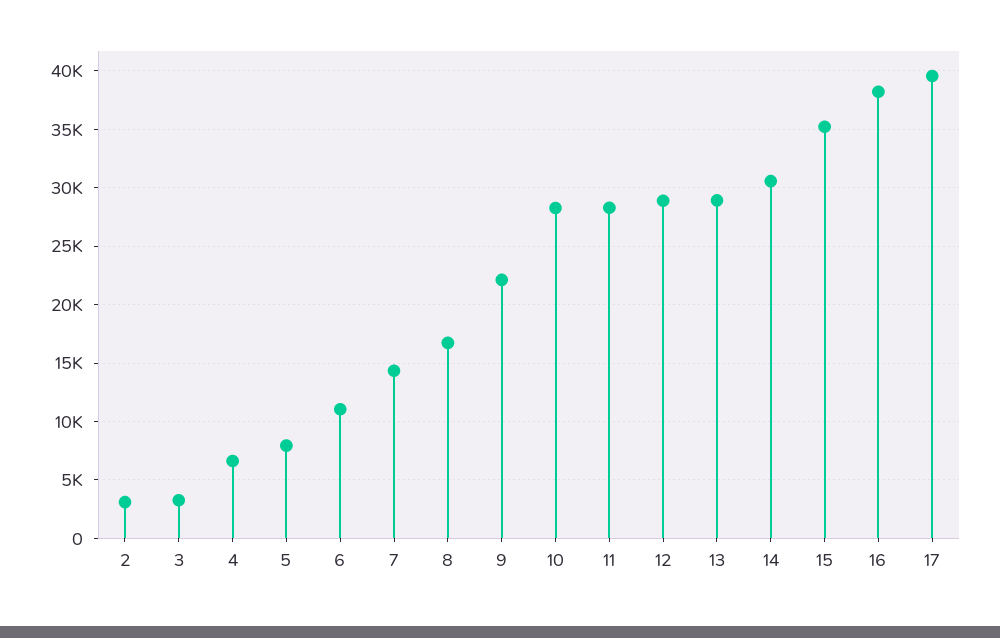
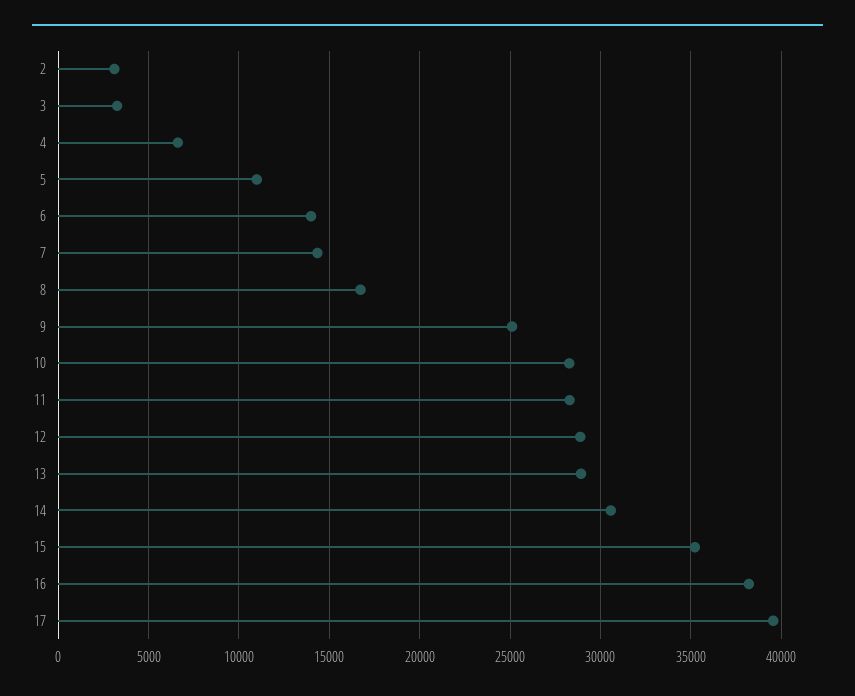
  {
    "2": 3000,
    "3": 3500,
    "4": 6500,
-   "5": 8000,
+   "5": 11000,
-   "6": 11000,
+   "6": 14000,
    "7": 14500,
    "8": 16500,
-   "9": 22000,
+   "9": 25000,
    "10": 28500,
    "11": 28500,
    "12": 29000,
    "13": 29000,
    "14": 30500,
    "15": 35000,
    "16": 38000,
    "17": 39500
  }

